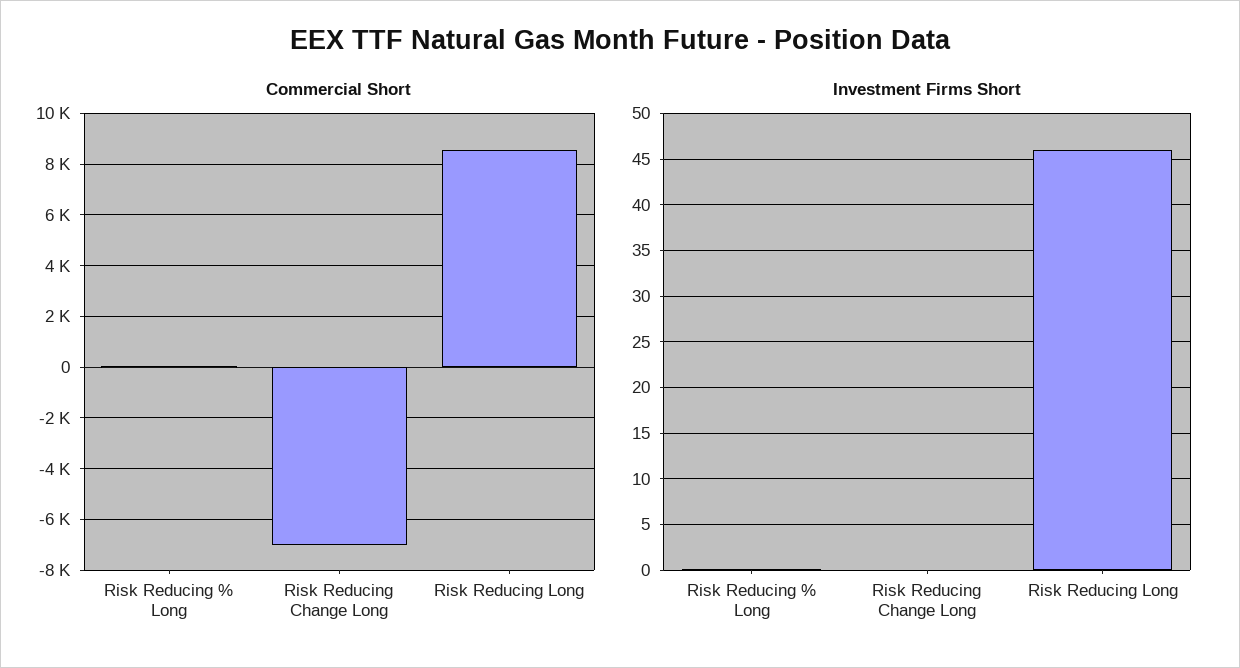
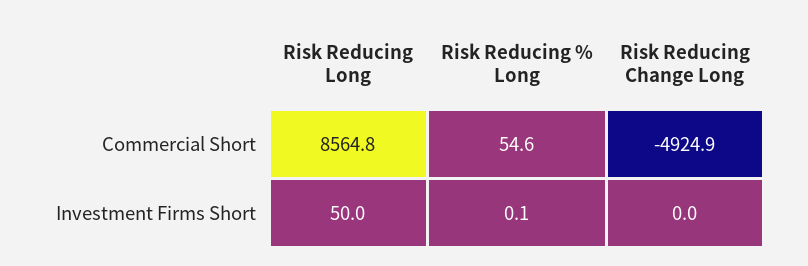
  {
    "Commercial Short": {
      "Risk Reducing % Long": 54.6,
-     "Risk Reducing Change Long": -7000,
+     "Risk Reducing Change Long": -4924.9,
      "Risk Reducing Long": 8564.8
    },
    "Investment Firms Short": {
      "Risk Reducing % Long": 0.1,
      "Risk Reducing Change Long": 0,
-     "Risk Reducing Long": 46
+     "Risk Reducing Long": 50
    }
  }

